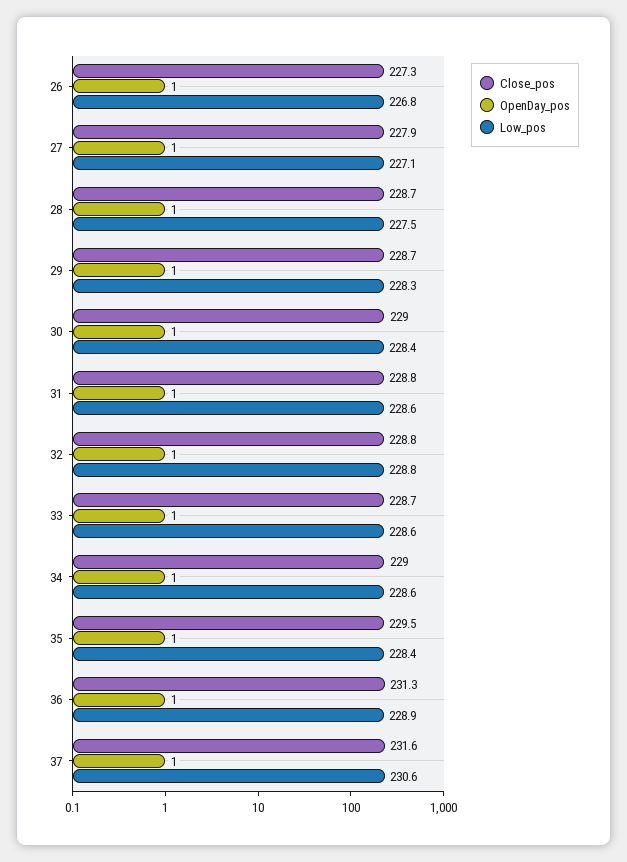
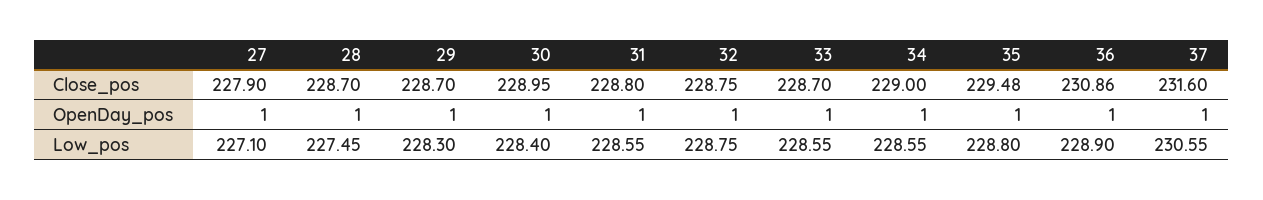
  {
    "Close_pos": {
-     "26": 227.3,
      "27": 227.9,
      "28": 228.7,
      "29": 228.7,
      "30": 228.95,
      "31": 228.8,
      "32": 228.75,
      "33": 228.7,
      "34": 229,
      "35": 229.48,
-     "36": 231.3,
+     "36": 230.86,
      "37": 231.6
    },
    "OpenDay_pos": {
-     "26": 1,
      "27": 1,
      "28": 1,
      "29": 1,
      "30": 1,
      "31": 1,
      "32": 1,
      "33": 1,
      "34": 1,
      "35": 1,
      "36": 1,
      "37": 1
    },
    "Low_pos": {
-     "26": 226.8,
      "27": 227.1,
      "28": 227.45,
      "29": 228.3,
      "30": 228.4,
      "31": 228.55,
      "32": 228.75,
      "33": 228.55,
      "34": 228.55,
-     "35": 228.4,
+     "35": 228.8,
      "36": 228.9,
      "37": 230.55
    }
  }

